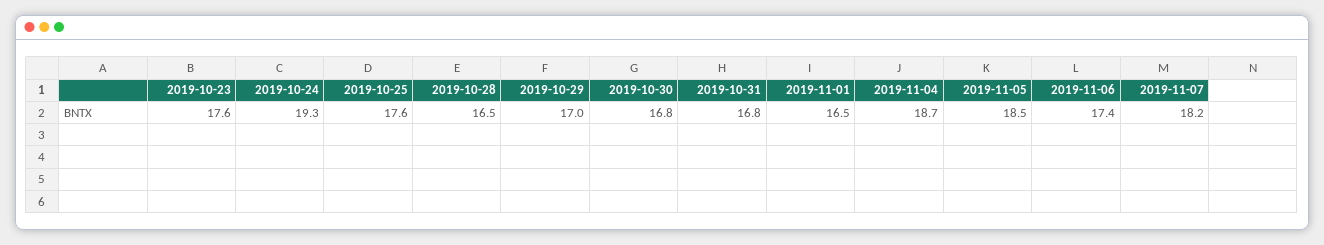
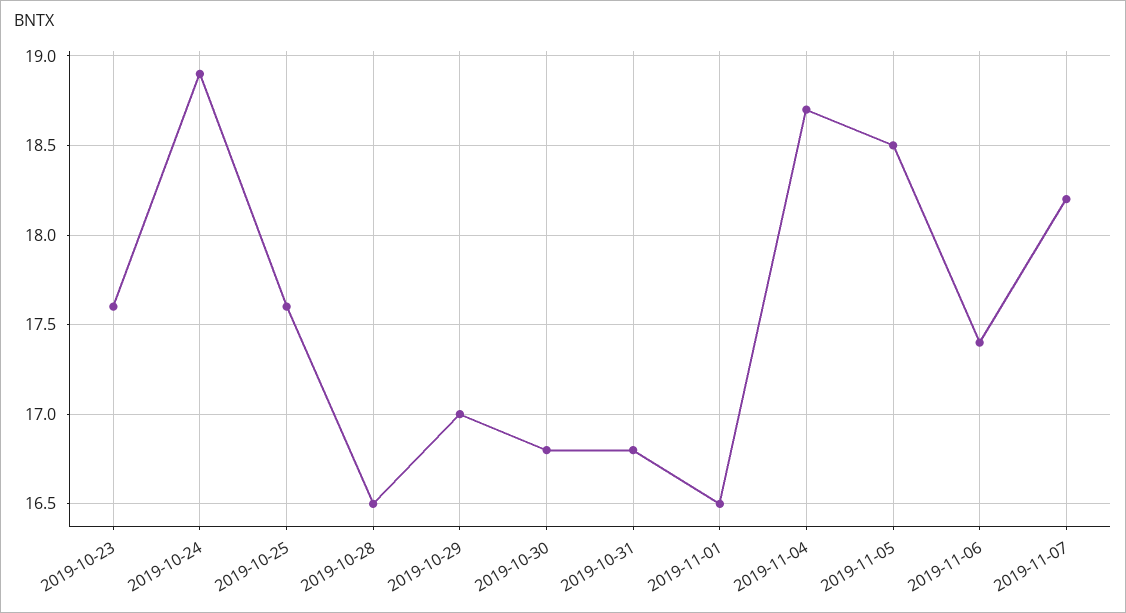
  {
    "2019-10-23": 17.6,
-   "2019-10-24": 19.3,
+   "2019-10-24": 18.9,
    "2019-10-25": 17.6,
    "2019-10-28": 16.5,
    "2019-10-29": 17,
    "2019-10-30": 16.8,
    "2019-10-31": 16.8,
    "2019-11-01": 16.5,
    "2019-11-04": 18.7,
    "2019-11-05": 18.5,
    "2019-11-06": 17.4,
    "2019-11-07": 18.2
  }

